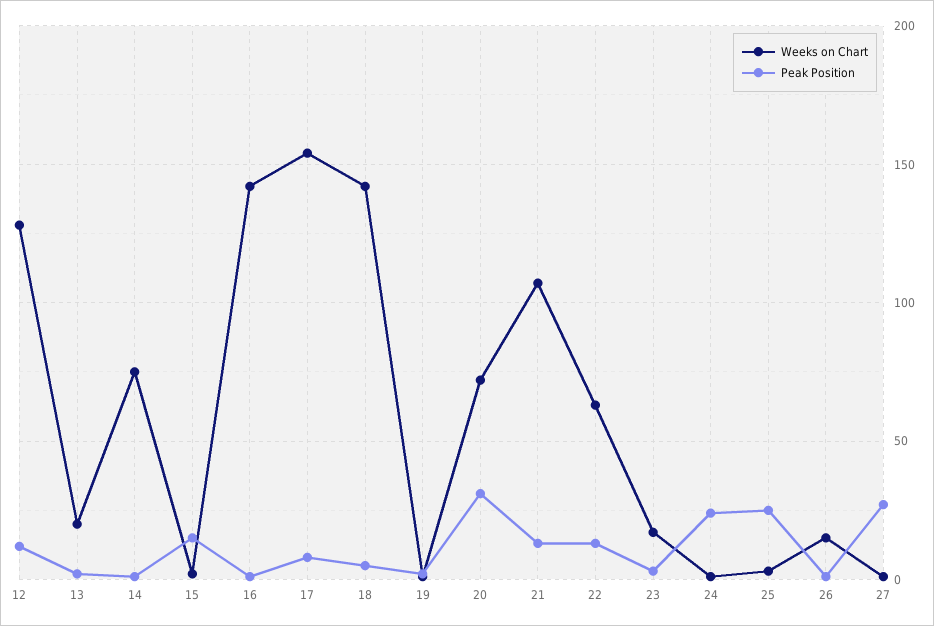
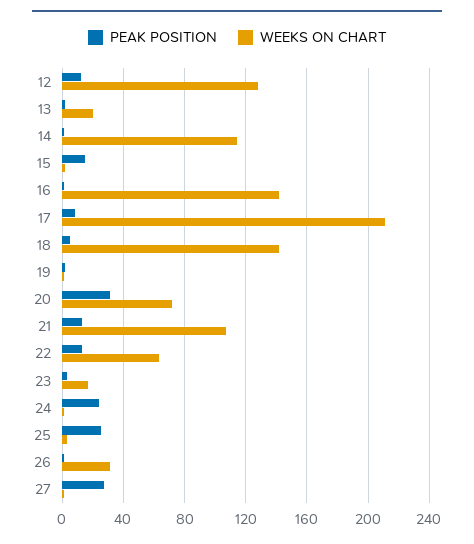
  {
    "Weeks on Chart": {
      "12": 130,
      "13": 20,
-     "14": 75,
+     "14": 115,
      "15": 0,
      "16": 140,
-     "17": 155,
+     "17": 210,
      "18": 140,
      "19": 0,
      "20": 70,
      "21": 105,
      "22": 65,
      "23": 15,
      "24": 0,
      "25": 5,
-     "26": 15,
+     "26": 30,
      "27": 0
    },
    "Peak Position": {
      "12": 10,
      "13": 0,
      "14": 0,
      "15": 15,
      "16": 0,
      "17": 10,
      "18": 5,
      "19": 0,
      "20": 30,
      "21": 15,
      "22": 15,
      "23": 5,
      "24": 25,
      "25": 25,
      "26": 0,
      "27": 25
    }
  }

